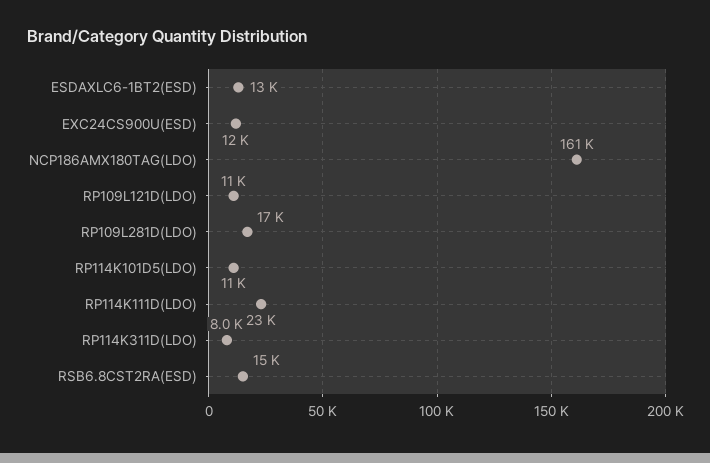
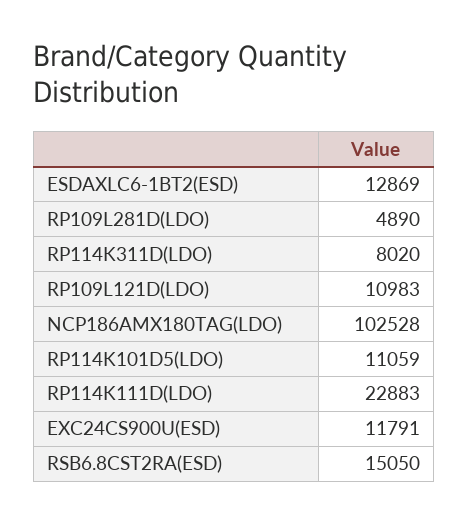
  {
    "ESDAXLC6-1BT2(ESD)": 12869,
    "EXC24CS900U(ESD)": 11791,
-   "NCP186AMX180TAG(LDO)": 161000,
+   "NCP186AMX180TAG(LDO)": 102528,
    "RP109L121D(LDO)": 10983,
-   "RP109L281D(LDO)": 17000,
+   "RP109L281D(LDO)": 4890,
    "RP114K101D5(LDO)": 11059,
    "RP114K111D(LDO)": 22883,
    "RP114K311D(LDO)": 8020,
    "RSB6.8CST2RA(ESD)": 15050
  }

